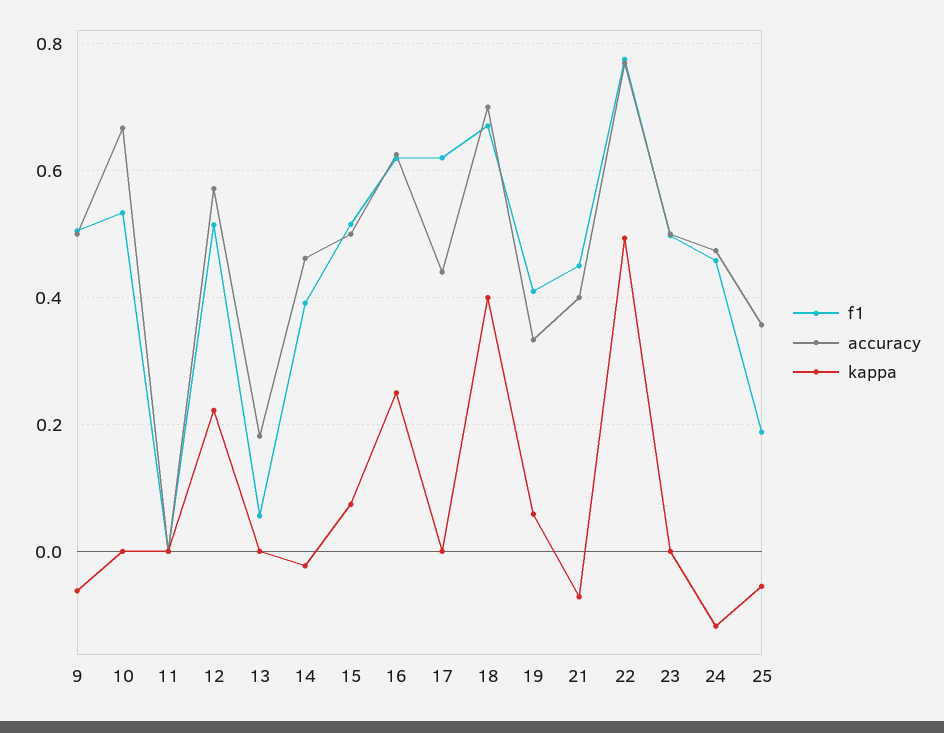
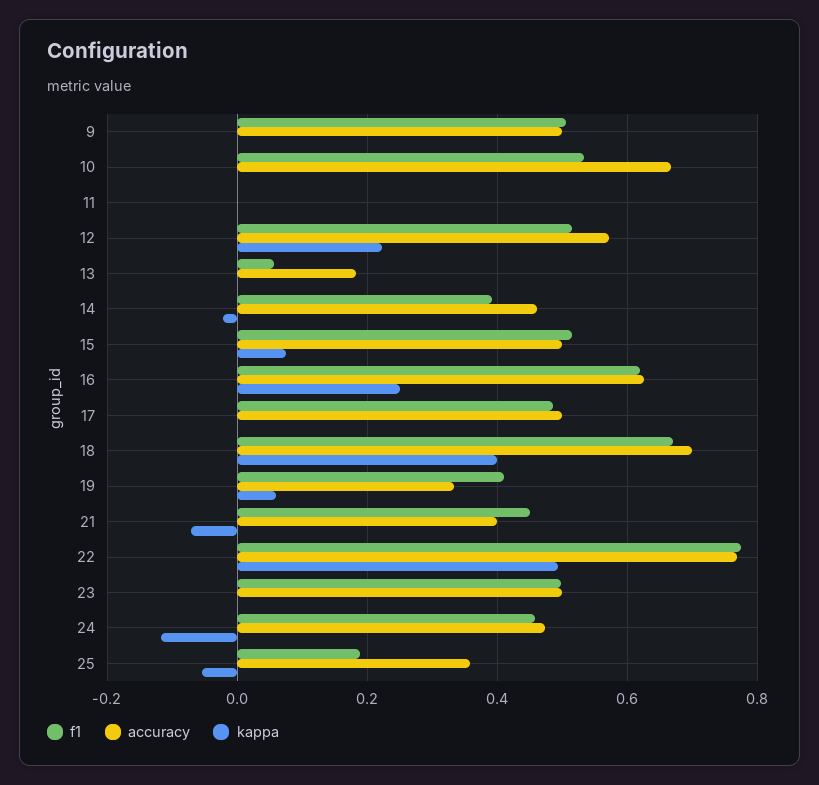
  {
    "f1": {
      "9": 0.5,
      "10": 0.54,
      "11": 0,
      "12": 0.52,
      "13": 0.06,
      "14": 0.4,
      "15": 0.52,
      "16": 0.62,
-     "17": 0.62,
+     "17": 0.48,
      "18": 0.68,
      "19": 0.4,
      "21": 0.46,
      "22": 0.78,
      "23": 0.5,
      "24": 0.46,
      "25": 0.18
    },
    "accuracy": {
      "9": 0.5,
      "10": 0.66,
      "11": 0,
      "12": 0.58,
      "13": 0.18,
      "14": 0.46,
      "15": 0.5,
      "16": 0.62,
-     "17": 0.44,
+     "17": 0.5,
      "18": 0.7,
      "19": 0.34,
      "21": 0.4,
      "22": 0.76,
      "23": 0.5,
      "24": 0.48,
      "25": 0.36
    },
    "kappa": {
-     "9": -0.06,
+     "9": 0,
      "10": 0,
      "11": 0,
      "12": 0.22,
      "13": 0,
      "14": -0.02,
      "15": 0.08,
      "16": 0.26,
      "17": 0,
      "18": 0.4,
      "19": 0.06,
      "21": -0.08,
      "22": 0.5,
      "23": 0,
      "24": -0.12,
      "25": -0.06
    }
  }

